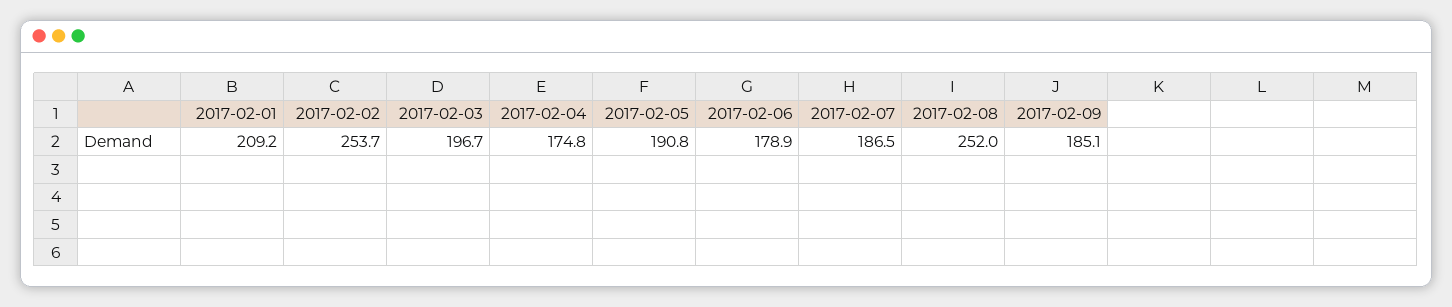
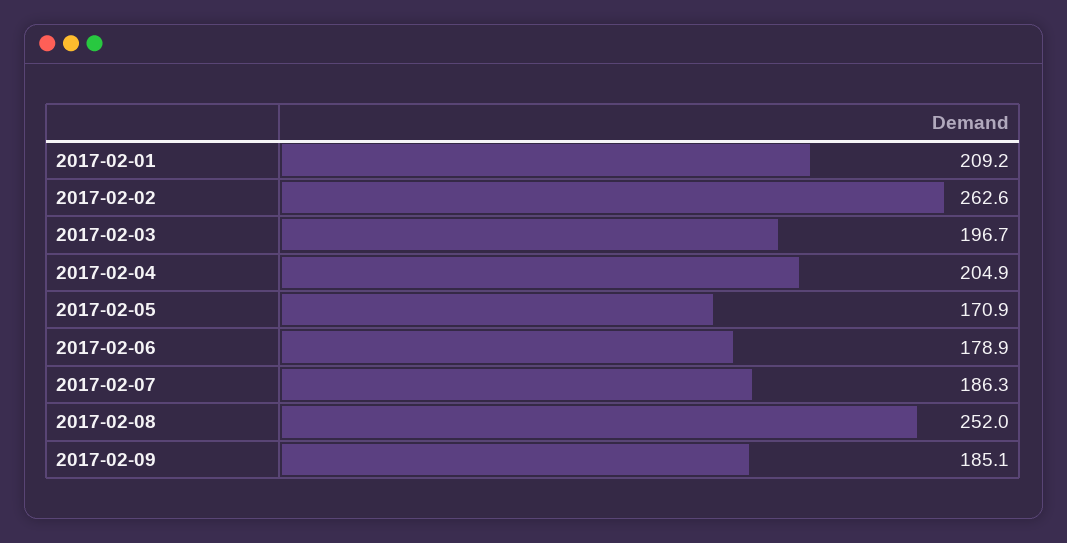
  {
    "2017-02-01": 209.2,
-   "2017-02-02": 253.7,
+   "2017-02-02": 262.6,
    "2017-02-03": 196.7,
-   "2017-02-04": 174.8,
+   "2017-02-04": 204.9,
-   "2017-02-05": 190.8,
+   "2017-02-05": 170.9,
    "2017-02-06": 178.9,
-   "2017-02-07": 186.5,
+   "2017-02-07": 186.3,
    "2017-02-08": 252,
    "2017-02-09": 185.1
  }

